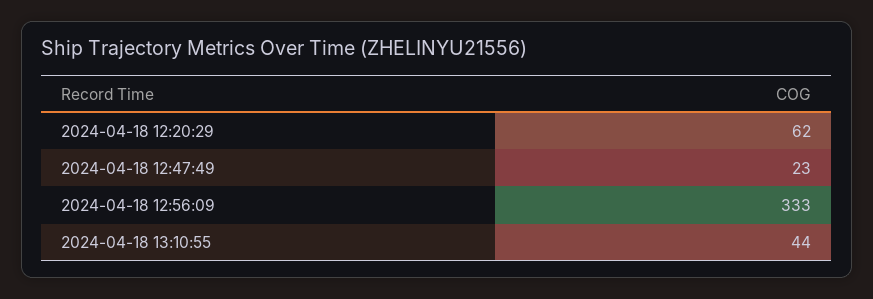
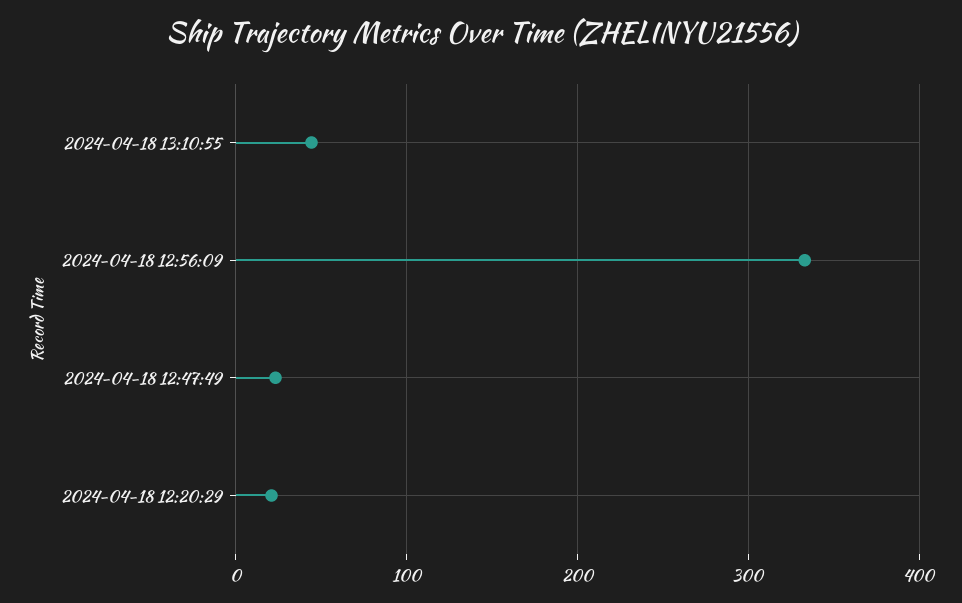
  {
-   "2024-04-18 12:20:29": 62,
+   "2024-04-18 12:20:29": 20,
    "2024-04-18 12:47:49": 23,
    "2024-04-18 12:56:09": 333,
    "2024-04-18 13:10:55": 44
  }

